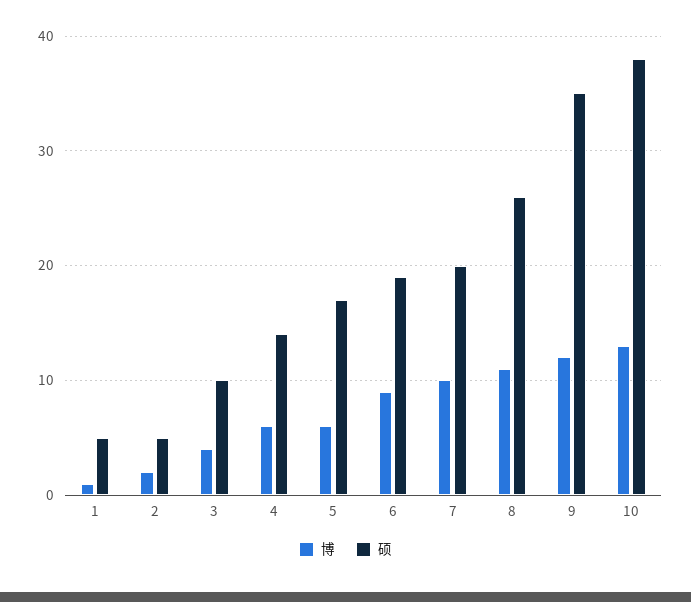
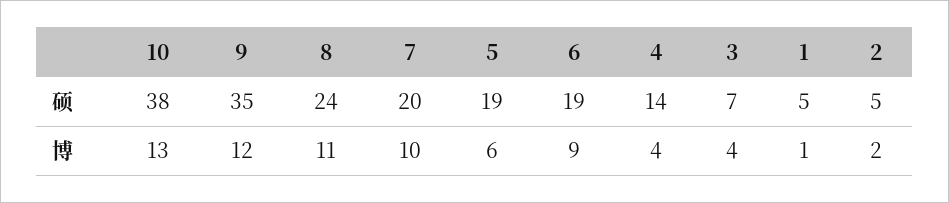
  {
    "博": {
      "1": 1,
      "2": 2,
      "3": 4,
-     "4": 6,
+     "4": 4,
      "5": 6,
      "6": 9,
      "7": 10,
      "8": 11,
      "9": 12,
      "10": 13
    },
    "硕": {
      "1": 5,
      "2": 5,
-     "3": 10,
+     "3": 7,
      "4": 14,
-     "5": 17,
+     "5": 19,
      "6": 19,
      "7": 20,
-     "8": 26,
+     "8": 24,
      "9": 35,
      "10": 38
    }
  }

